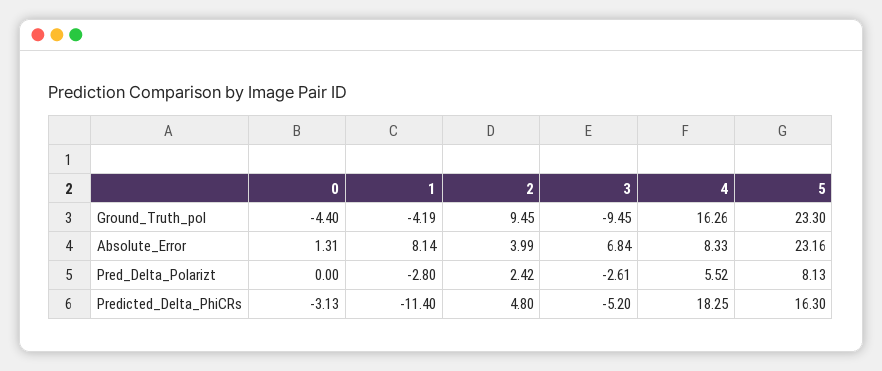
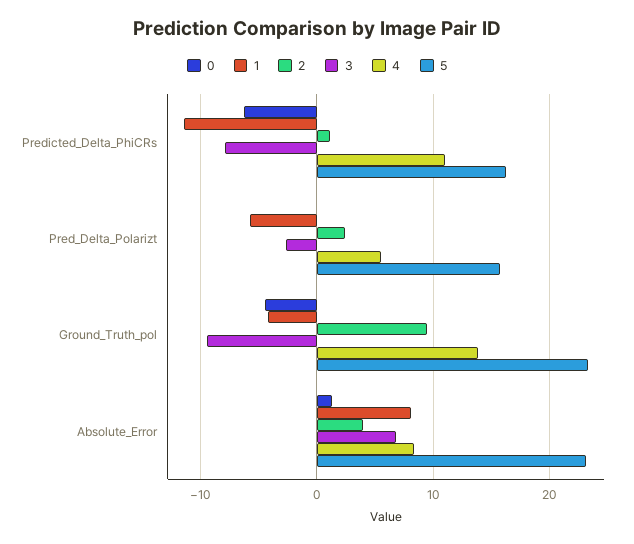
  {
    "0": {
      "Ground_Truth_pol": -4.4,
      "Absolute_Error": 1.31,
      "Pred_Delta_Polarizt": 0,
-     "Predicted_Delta_PhiCRs": -3.13
+     "Predicted_Delta_PhiCRs": -6
    },
    "1": {
      "Ground_Truth_pol": -4.19,
      "Absolute_Error": 8.14,
-     "Pred_Delta_Polarizt": -2.8,
+     "Pred_Delta_Polarizt": -6,
      "Predicted_Delta_PhiCRs": -11.4
    },
    "2": {
      "Ground_Truth_pol": 9.45,
      "Absolute_Error": 3.99,
      "Pred_Delta_Polarizt": 2.42,
-     "Predicted_Delta_PhiCRs": 4.8
+     "Predicted_Delta_PhiCRs": 1
    },
    "3": {
      "Ground_Truth_pol": -9.45,
      "Absolute_Error": 6.84,
      "Pred_Delta_Polarizt": -2.61,
-     "Predicted_Delta_PhiCRs": -5.2
+     "Predicted_Delta_PhiCRs": -8
    },
    "4": {
-     "Ground_Truth_pol": 16.26,
+     "Ground_Truth_pol": 14,
      "Absolute_Error": 8.33,
      "Pred_Delta_Polarizt": 5.52,
-     "Predicted_Delta_PhiCRs": 18.25
+     "Predicted_Delta_PhiCRs": 11
    },
    "5": {
      "Ground_Truth_pol": 23.3,
      "Absolute_Error": 23.16,
-     "Pred_Delta_Polarizt": 8.13,
+     "Pred_Delta_Polarizt": 16,
      "Predicted_Delta_PhiCRs": 16.3
    }
  }

